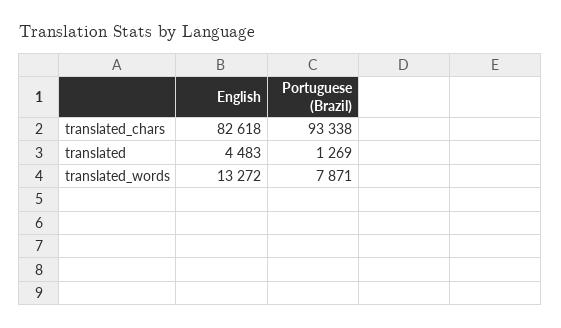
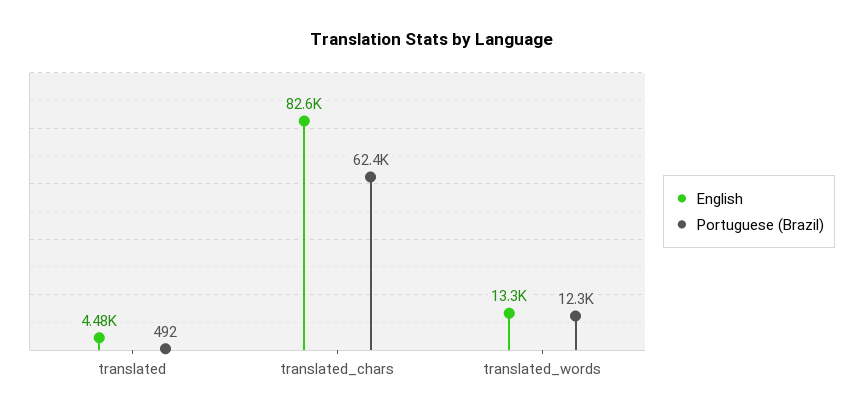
  {
    "English": {
      "translated_chars": 82618,
      "translated": 4483,
      "translated_words": 13272
    },
    "Portuguese (Brazil)": {
-     "translated_chars": 93338,
+     "translated_chars": 62400,
-     "translated": 1269,
+     "translated": 492,
-     "translated_words": 7871
+     "translated_words": 12300
    }
  }

